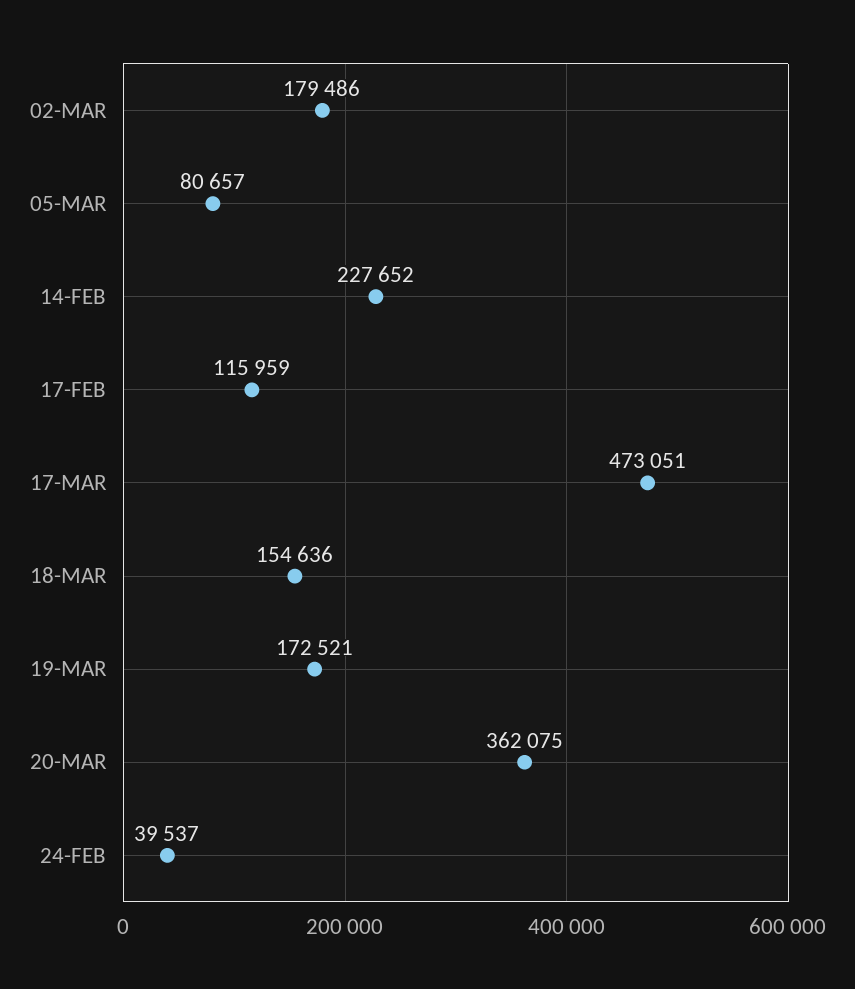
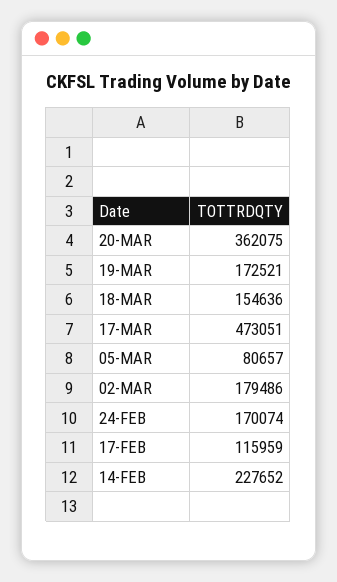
  {
    "02-MAR": 179486,
    "05-MAR": 80657,
    "14-FEB": 227652,
    "17-FEB": 115959,
    "17-MAR": 473051,
    "18-MAR": 154636,
    "19-MAR": 172521,
    "20-MAR": 362075,
-   "24-FEB": 39537
+   "24-FEB": 170074
  }

